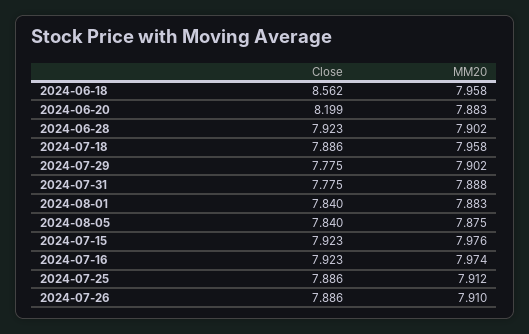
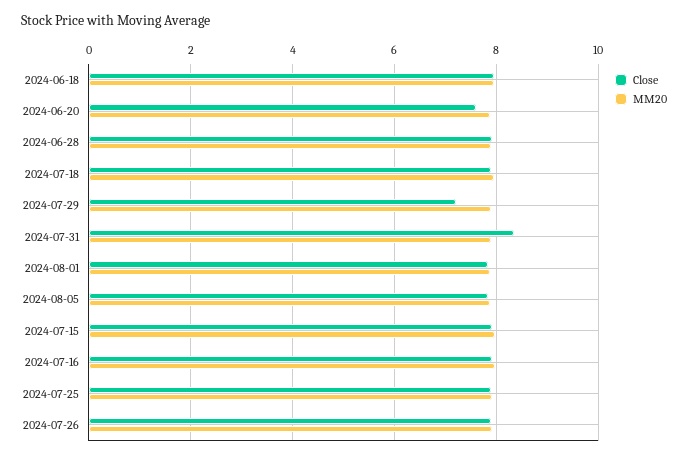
  {
    "Close": {
-     "2024-06-18": 8.562,
+     "2024-06-18": 8,
-     "2024-06-20": 8.199,
+     "2024-06-20": 7.6,
      "2024-06-28": 7.923,
      "2024-07-18": 7.886,
-     "2024-07-29": 7.775,
+     "2024-07-29": 7.2,
-     "2024-07-31": 7.775,
+     "2024-07-31": 8.4,
      "2024-08-01": 7.84,
      "2024-08-05": 7.84,
      "2024-07-15": 7.923,
      "2024-07-16": 7.923,
      "2024-07-25": 7.886,
      "2024-07-26": 7.886
    },
    "MM20": {
      "2024-06-18": 7.958,
      "2024-06-20": 7.883,
      "2024-06-28": 7.902,
      "2024-07-18": 7.958,
      "2024-07-29": 7.902,
      "2024-07-31": 7.888,
      "2024-08-01": 7.883,
      "2024-08-05": 7.875,
      "2024-07-15": 7.976,
      "2024-07-16": 7.974,
      "2024-07-25": 7.912,
      "2024-07-26": 7.91
    }
  }

